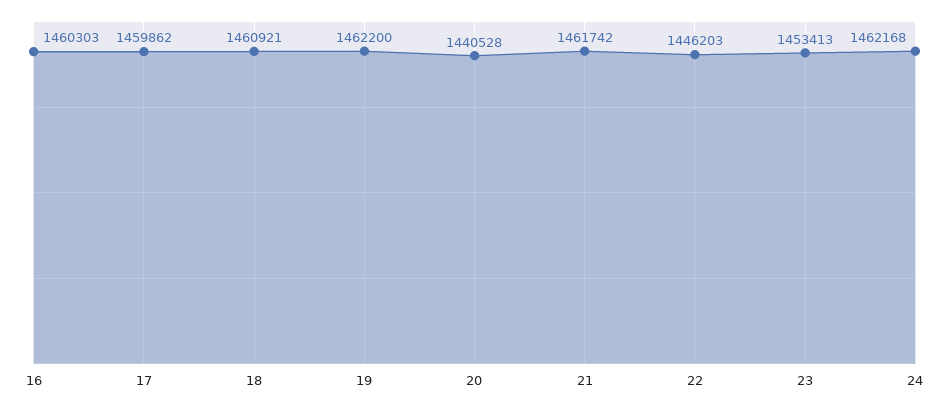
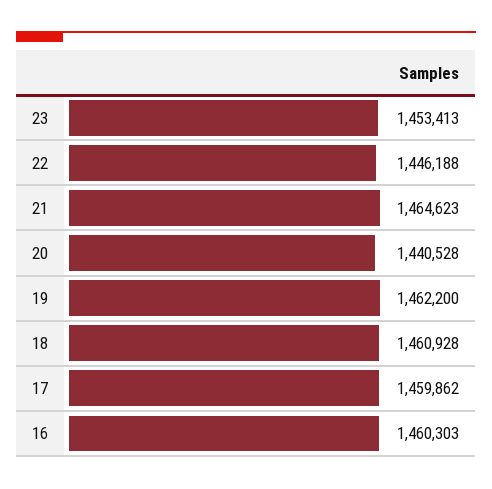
  {
    "16": 1460303,
    "17": 1459862,
-   "18": 1460921,
+   "18": 1460928,
    "19": 1462200,
    "20": 1440528,
-   "21": 1461742,
+   "21": 1464623,
-   "22": 1446203,
+   "22": 1446188,
-   "23": 1453413,
+   "23": 1453413
-   "24": 1462168
  }

